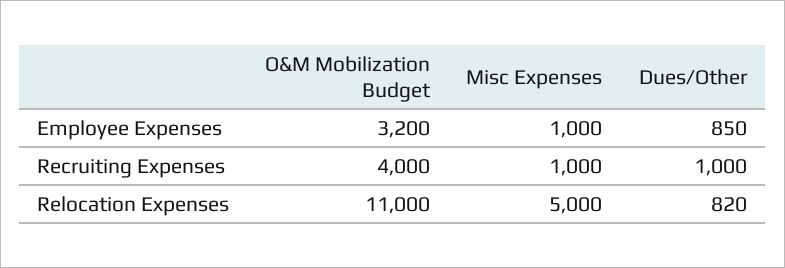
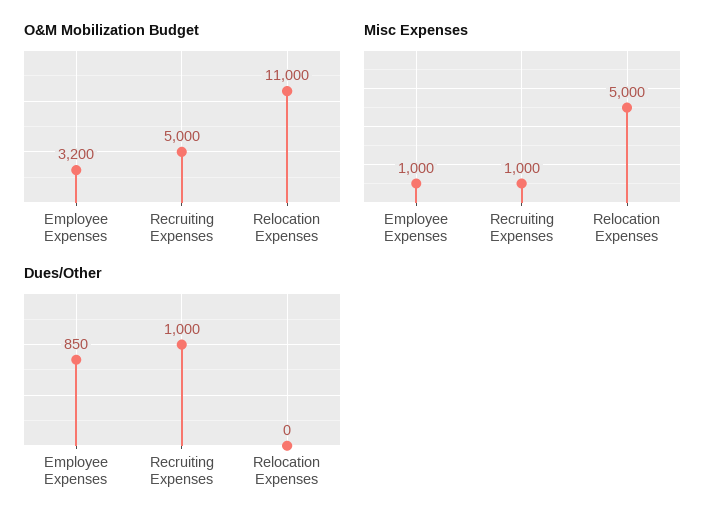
  {
    "O&M Mobilization Budget": {
      "Employee Expenses": 3200,
-     "Recruiting Expenses": 4000,
+     "Recruiting Expenses": 5000,
      "Relocation Expenses": 11000
    },
    "Misc Expenses": {
      "Employee Expenses": 1000,
      "Recruiting Expenses": 1000,
      "Relocation Expenses": 5000
    },
    "Dues/Other": {
      "Employee Expenses": 850,
      "Recruiting Expenses": 1000,
-     "Relocation Expenses": 820
+     "Relocation Expenses": 0
    }
  }

